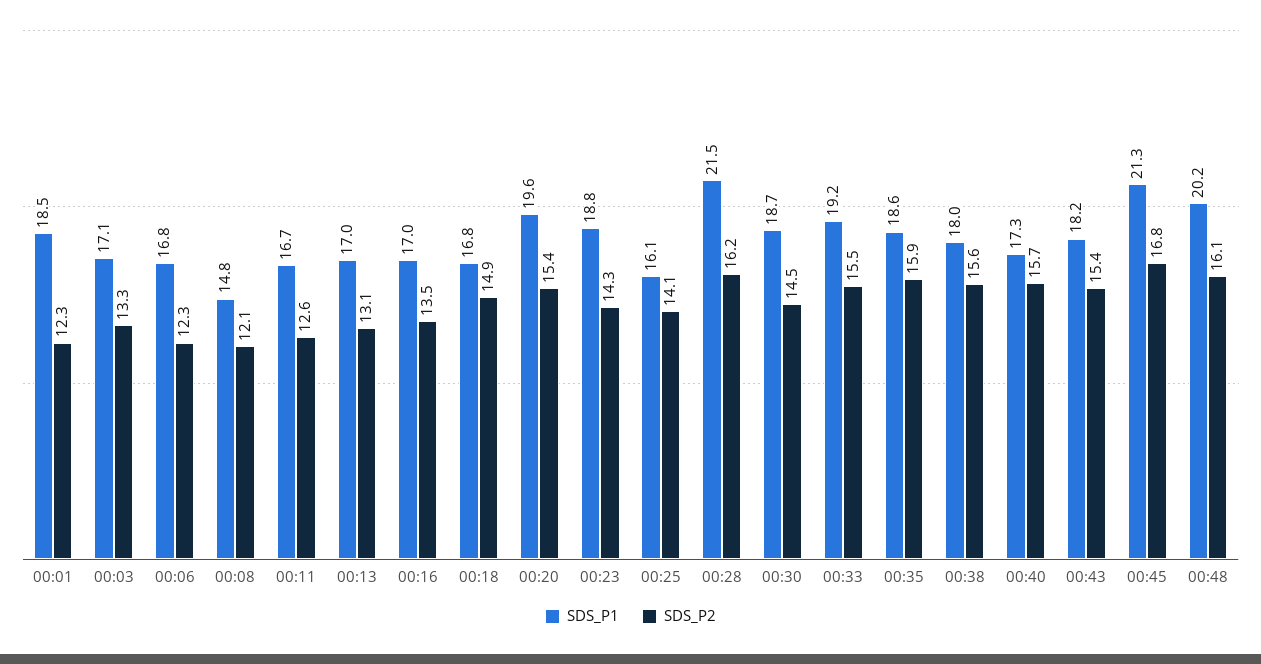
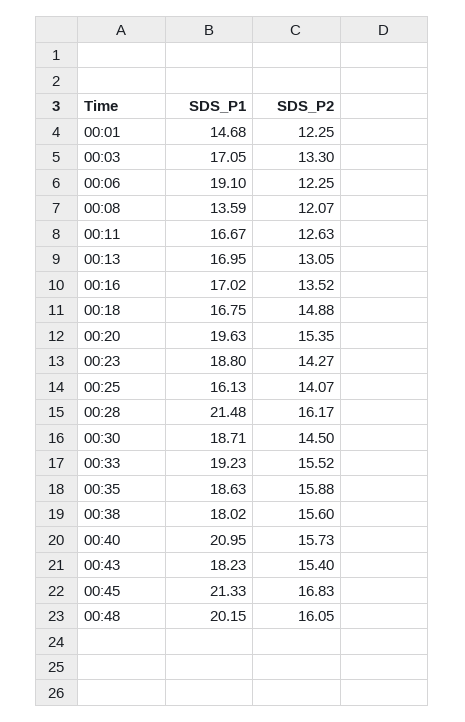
  {
    "SDS_P1": {
-     "00:01": 18.5,
+     "00:01": 14.68,
      "00:03": 17.05,
-     "00:06": 16.8,
+     "00:06": 19.1,
-     "00:08": 14.8,
+     "00:08": 13.59,
      "00:11": 16.67,
      "00:13": 16.95,
      "00:16": 17.02,
      "00:18": 16.75,
      "00:20": 19.63,
      "00:23": 18.8,
      "00:25": 16.13,
      "00:28": 21.48,
      "00:30": 18.71,
      "00:33": 19.23,
      "00:35": 18.63,
      "00:38": 18.02,
-     "00:40": 17.3,
+     "00:40": 20.95,
      "00:43": 18.23,
      "00:45": 21.33,
      "00:48": 20.15
    },
    "SDS_P2": {
      "00:01": 12.25,
      "00:03": 13.3,
      "00:06": 12.25,
      "00:08": 12.07,
      "00:11": 12.63,
      "00:13": 13.05,
      "00:16": 13.52,
      "00:18": 14.88,
      "00:20": 15.35,
      "00:23": 14.27,
      "00:25": 14.07,
      "00:28": 16.17,
      "00:30": 14.5,
      "00:33": 15.52,
      "00:35": 15.88,
      "00:38": 15.6,
      "00:40": 15.73,
      "00:43": 15.4,
      "00:45": 16.83,
      "00:48": 16.05
    }
  }

